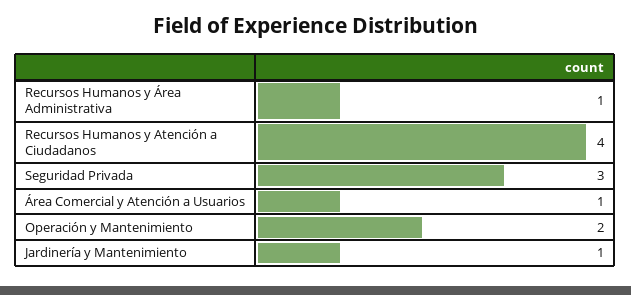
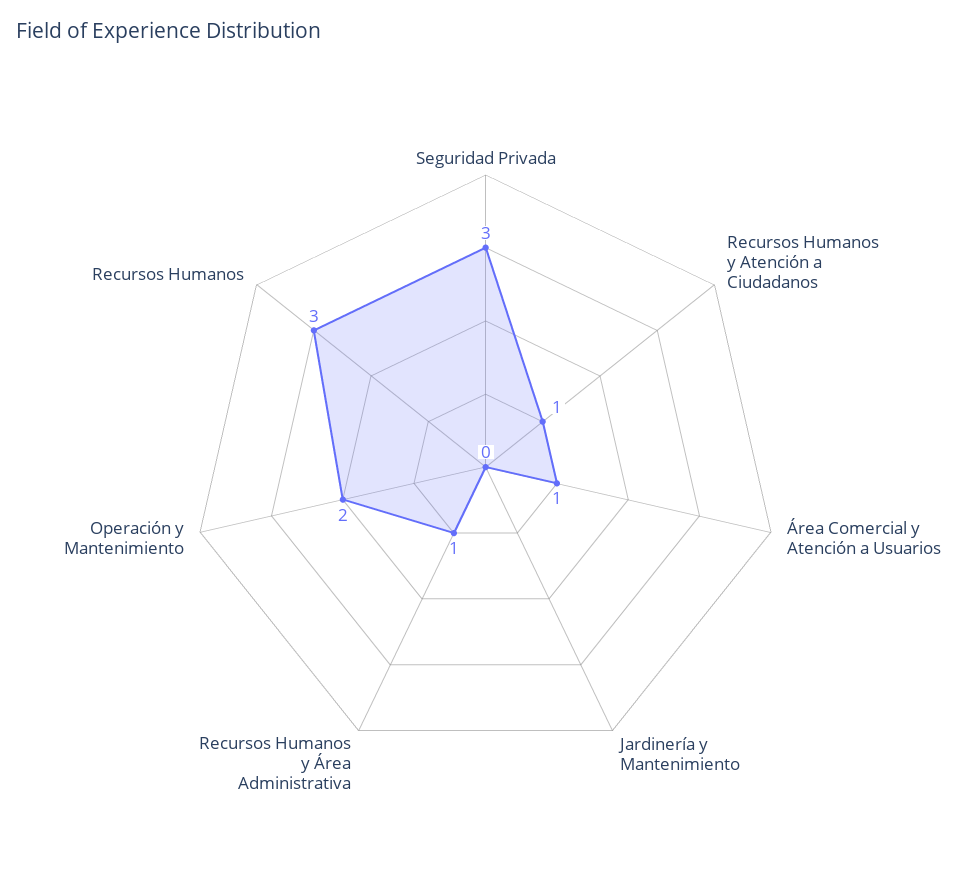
  {
    "Recursos Humanos y Área Administrativa": 1,
-   "Recursos Humanos y Atención a Ciudadanos": 4,
+   "Recursos Humanos y Atención a Ciudadanos": 1,
    "Seguridad Privada": 3,
    "Área Comercial y Atención a Usuarios": 1,
    "Operación y Mantenimiento": 2,
-   "Jardinería y Mantenimiento": 1
+   "Jardinería y Mantenimiento": 0,
+   "Recursos Humanos": 3
  }

